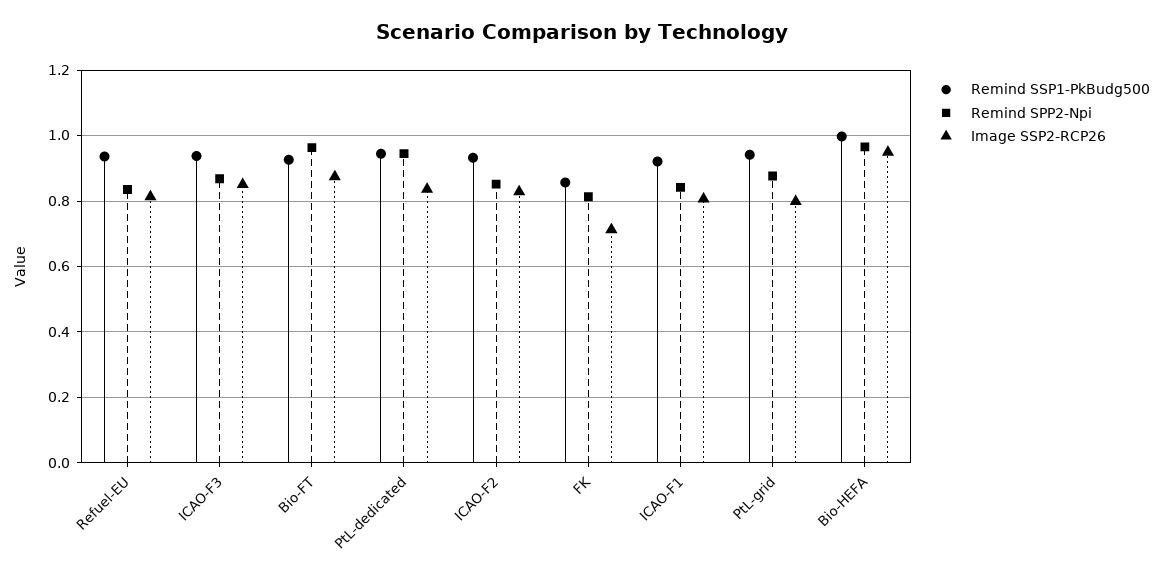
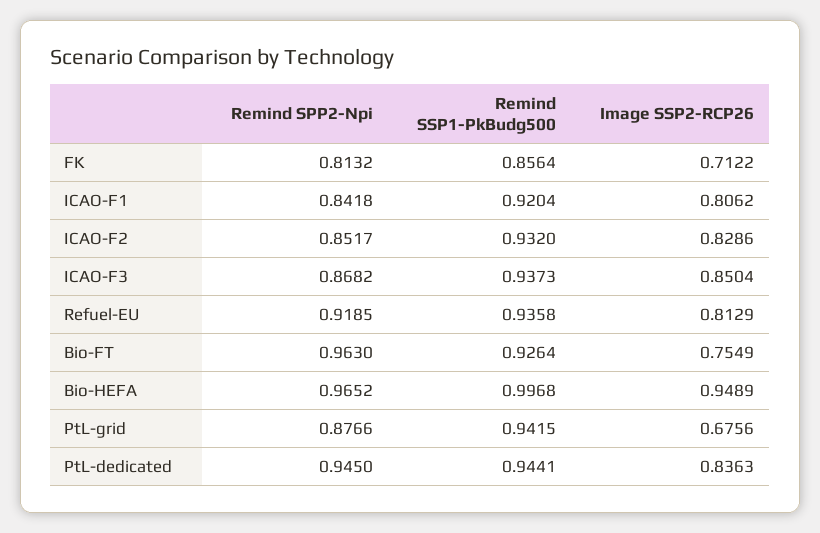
  {
    "Remind SSP1-PkBudg500": {
      "Refuel-EU": 0.9358,
      "ICAO-F3": 0.9373,
      "Bio-FT": 0.9264,
      "PtL-dedicated": 0.9441,
      "ICAO-F2": 0.932,
      "FK": 0.8564,
      "ICAO-F1": 0.9204,
      "PtL-grid": 0.9415,
      "Bio-HEFA": 0.9968
    },
    "Remind SPP2-Npi": {
-     "Refuel-EU": 0.84,
+     "Refuel-EU": 0.9185,
      "ICAO-F3": 0.8682,
      "Bio-FT": 0.963,
      "PtL-dedicated": 0.945,
      "ICAO-F2": 0.8517,
      "FK": 0.8132,
      "ICAO-F1": 0.8418,
      "PtL-grid": 0.8766,
      "Bio-HEFA": 0.9652
    },
    "Image SSP2-RCP26": {
      "Refuel-EU": 0.8129,
      "ICAO-F3": 0.8504,
-     "Bio-FT": 0.88,
+     "Bio-FT": 0.7549,
      "PtL-dedicated": 0.8363,
      "ICAO-F2": 0.8286,
      "FK": 0.7122,
      "ICAO-F1": 0.8062,
-     "PtL-grid": 0.8,
+     "PtL-grid": 0.6756,
      "Bio-HEFA": 0.9489
    }
  }

